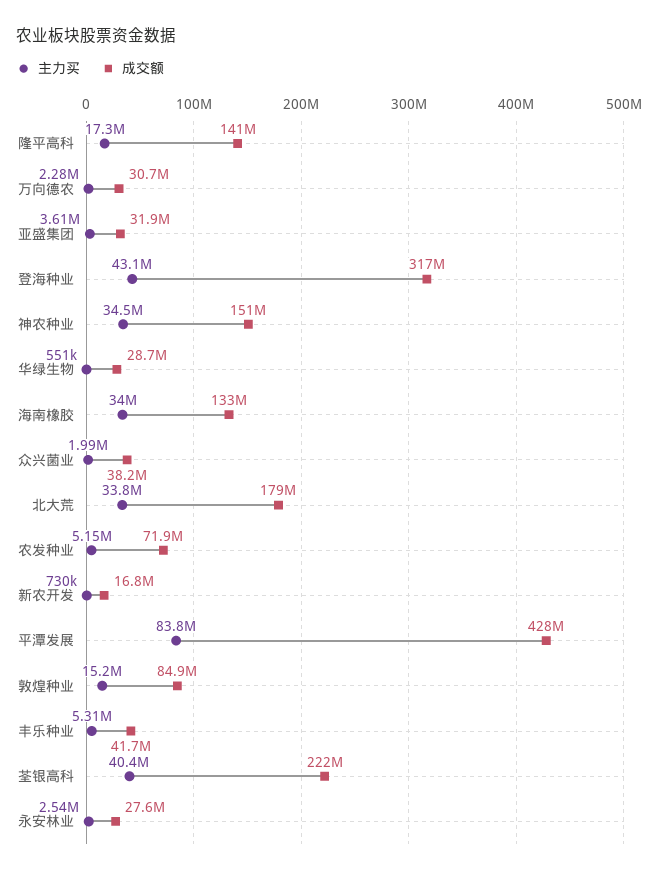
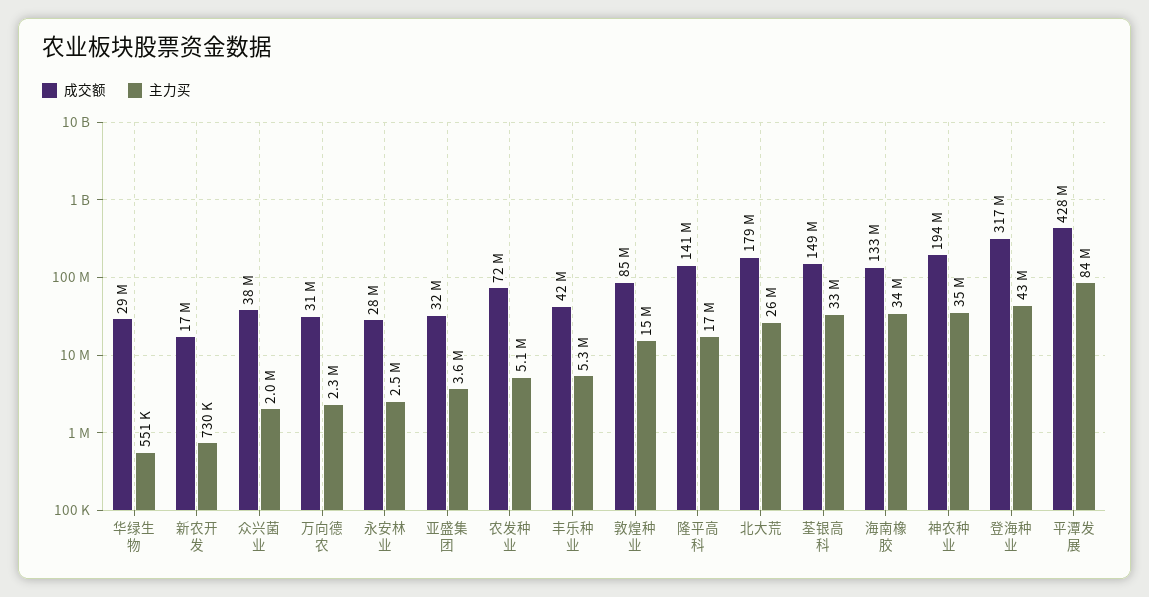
  {
    "主力买": {
      "隆平高科": 17300000,
      "万向德农": 2280000,
      "亚盛集团": 3610000,
      "登海种业": 43100000,
      "神农种业": 34500000,
      "华绿生物": 551000,
      "海南橡胶": 34000000,
      "众兴菌业": 1990000,
-     "北大荒": 33800000,
+     "北大荒": 26000000,
      "农发种业": 5150000,
      "新农开发": 730000,
      "平潭发展": 83800000,
      "敦煌种业": 15200000,
      "丰乐种业": 5310000,
-     "荃银高科": 40400000,
+     "荃银高科": 33000000,
      "永安林业": 2540000
    },
    "成交额": {
      "隆平高科": 141000000,
      "万向德农": 30700000,
      "亚盛集团": 31900000,
      "登海种业": 317000000,
-     "神农种业": 151000000,
+     "神农种业": 194000000,
      "华绿生物": 28700000,
      "海南橡胶": 133000000,
      "众兴菌业": 38200000,
      "北大荒": 179000000,
      "农发种业": 71900000,
      "新农开发": 16800000,
      "平潭发展": 428000000,
      "敦煌种业": 84900000,
      "丰乐种业": 41700000,
-     "荃银高科": 222000000,
+     "荃银高科": 149000000,
      "永安林业": 27600000
    }
  }

